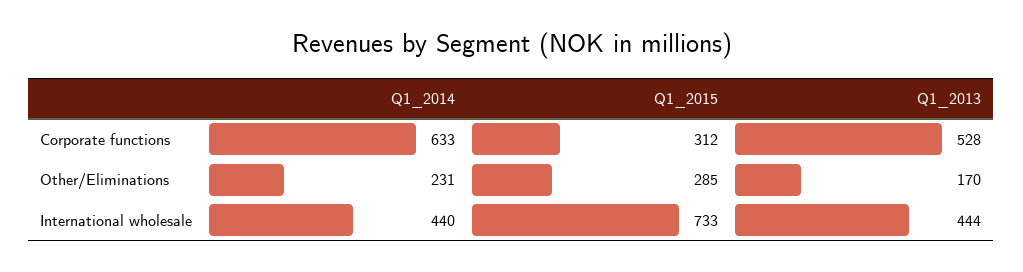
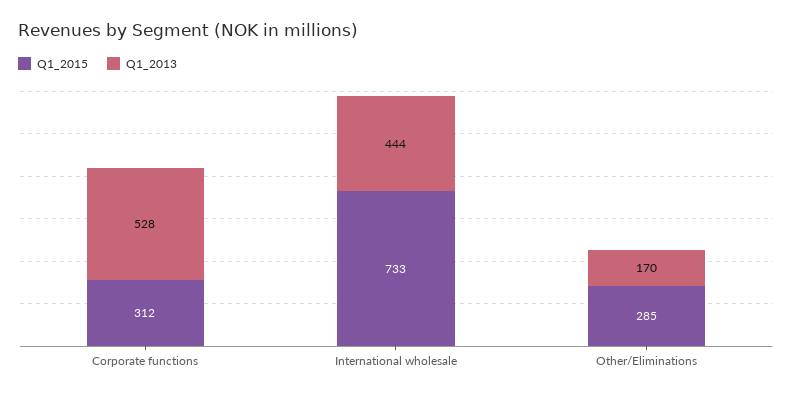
  {
-   "Q1_2014": {
-     "Corporate functions": 633,
-     "Other/Eliminations": 231,
-     "International wholesale": 440
-   },
    "Q1_2015": {
      "Corporate functions": 312,
      "Other/Eliminations": 285,
      "International wholesale": 733
    },
    "Q1_2013": {
      "Corporate functions": 528,
      "Other/Eliminations": 170,
      "International wholesale": 444
    }
  }

